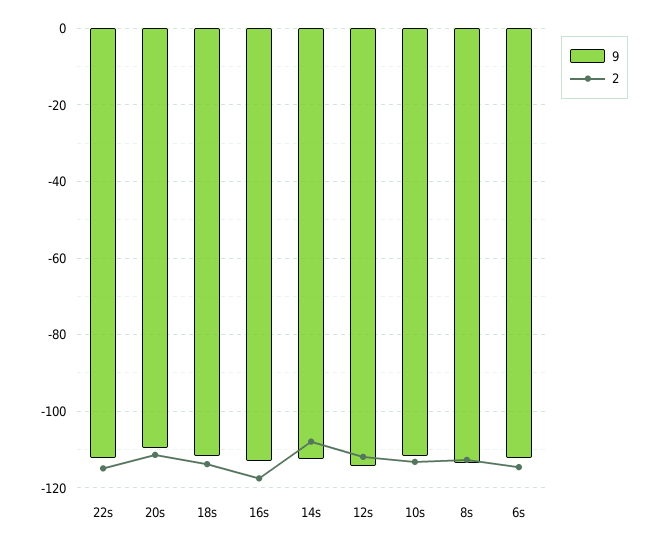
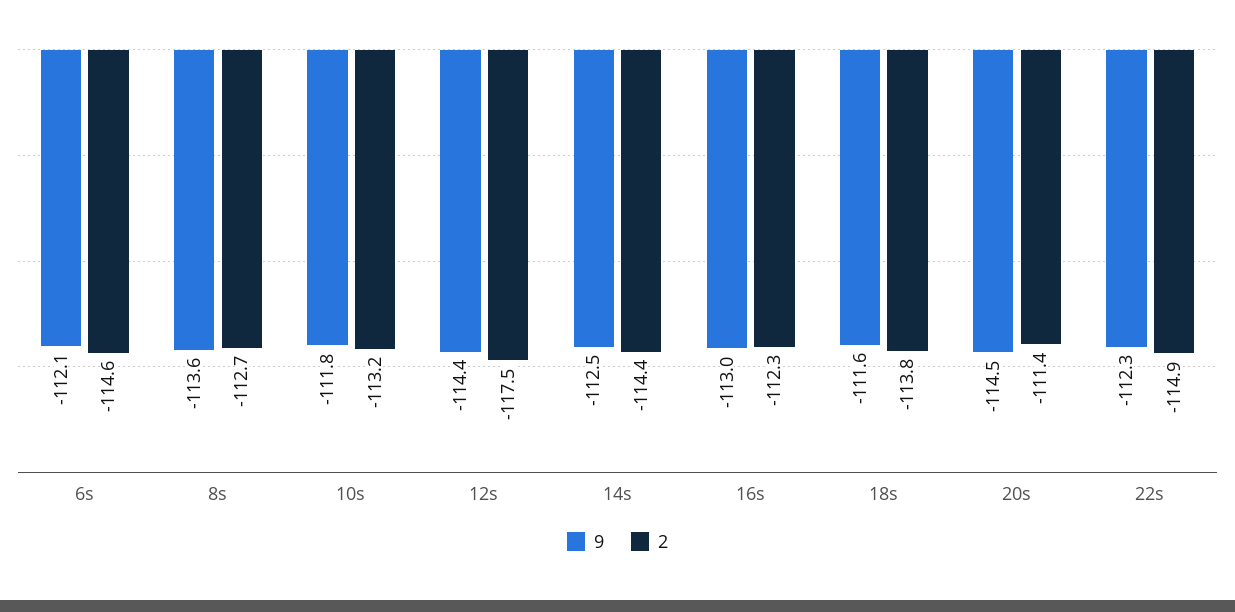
  {
    "9": {
      "22s": -112.3,
-     "20s": -110,
+     "20s": -114.5,
      "18s": -111.6,
      "16s": -113,
      "14s": -112.5,
      "12s": -114.4,
      "10s": -111.8,
      "8s": -113.6,
      "6s": -112.1
    },
    "2": {
      "22s": -114.9,
      "20s": -111.4,
      "18s": -113.8,
-     "16s": -118,
+     "16s": -112.3,
-     "14s": -108,
+     "14s": -114.4,
-     "12s": -112,
+     "12s": -117.5,
      "10s": -113.2,
      "8s": -112.7,
      "6s": -114.6
    }
  }

